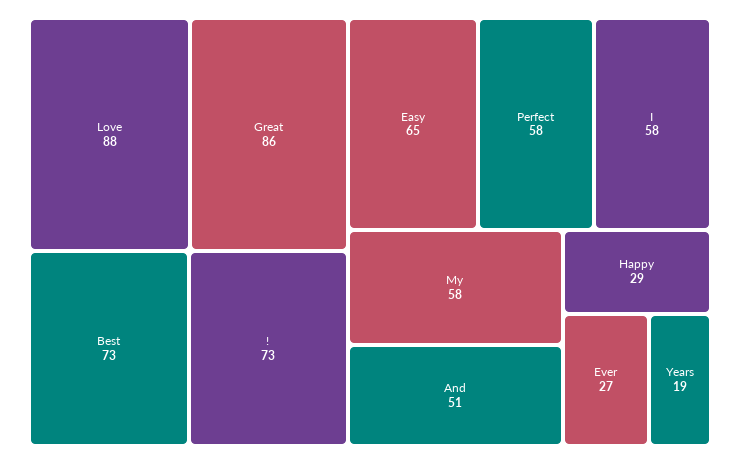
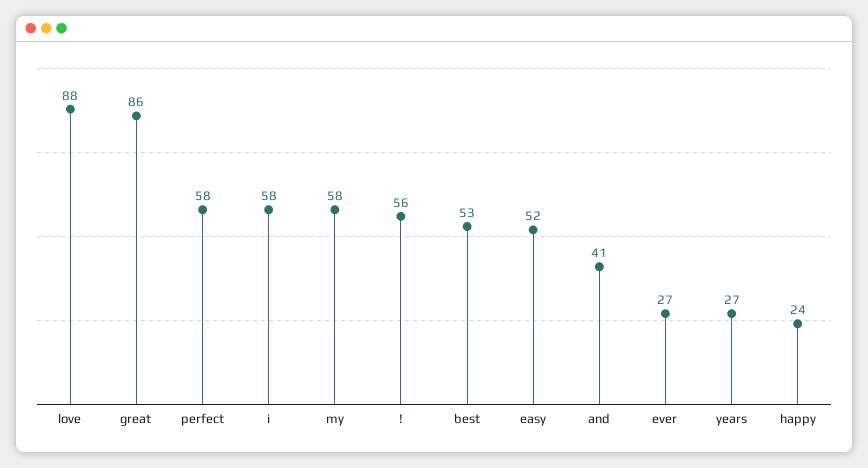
  {
    "Love": 88,
    "Great": 86,
-   "Best": 73,
+   "Best": 53,
-   "!": 73,
+   "!": 56,
-   "Easy": 65,
+   "Easy": 52,
    "Perfect": 58,
    "I": 58,
    "My": 58,
-   "And": 51,
+   "And": 41,
-   "Happy": 29,
+   "Happy": 24,
    "Ever": 27,
-   "Years": 19
+   "Years": 27
  }

